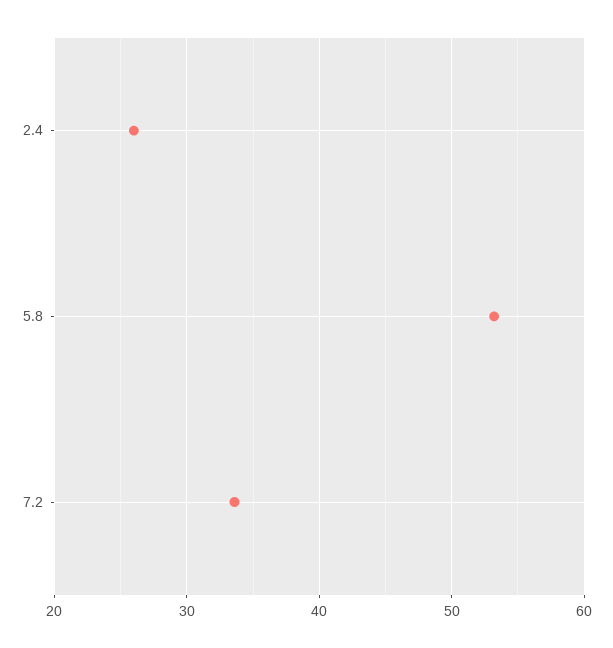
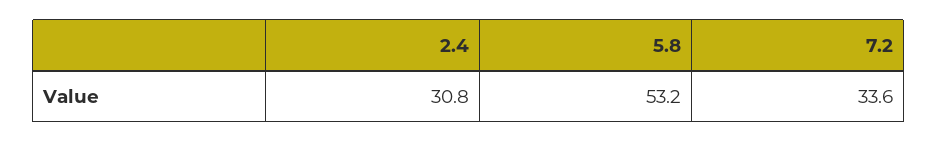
  {
-   "2.4": 26,
+   "2.4": 30.8,
    "5.8": 53.2,
    "7.2": 33.6
  }

